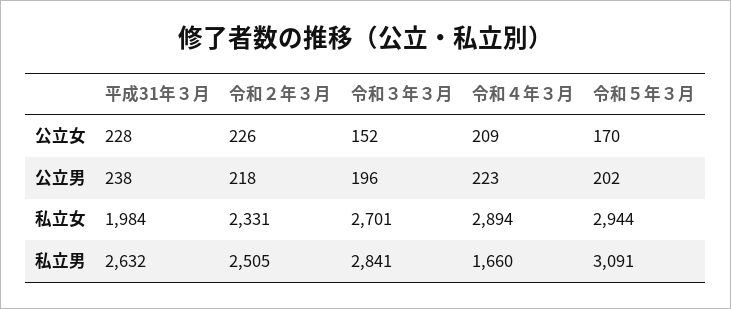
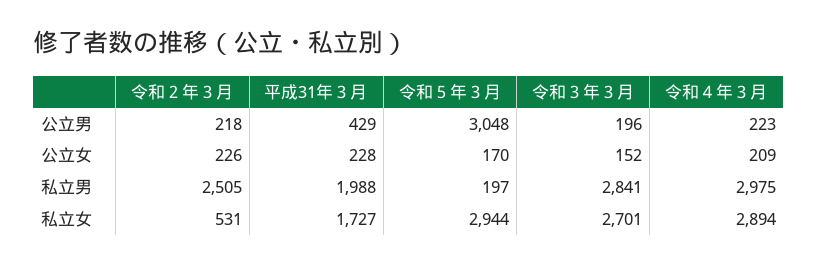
  {
    "平成31年３月": {
      "公立女": 228,
-     "公立男": 238,
+     "公立男": 429,
-     "私立女": 1984,
+     "私立女": 1727,
-     "私立男": 2632
+     "私立男": 1988
    },
    "令和２年３月": {
      "公立女": 226,
      "公立男": 218,
-     "私立女": 2331,
+     "私立女": 531,
      "私立男": 2505
    },
    "令和３年３月": {
      "公立女": 152,
      "公立男": 196,
      "私立女": 2701,
      "私立男": 2841
    },
    "令和４年３月": {
      "公立女": 209,
      "公立男": 223,
      "私立女": 2894,
-     "私立男": 1660
+     "私立男": 2975
    },
    "令和５年３月": {
      "公立女": 170,
-     "公立男": 202,
+     "公立男": 3048,
      "私立女": 2944,
-     "私立男": 3091
+     "私立男": 197
    }
  }

